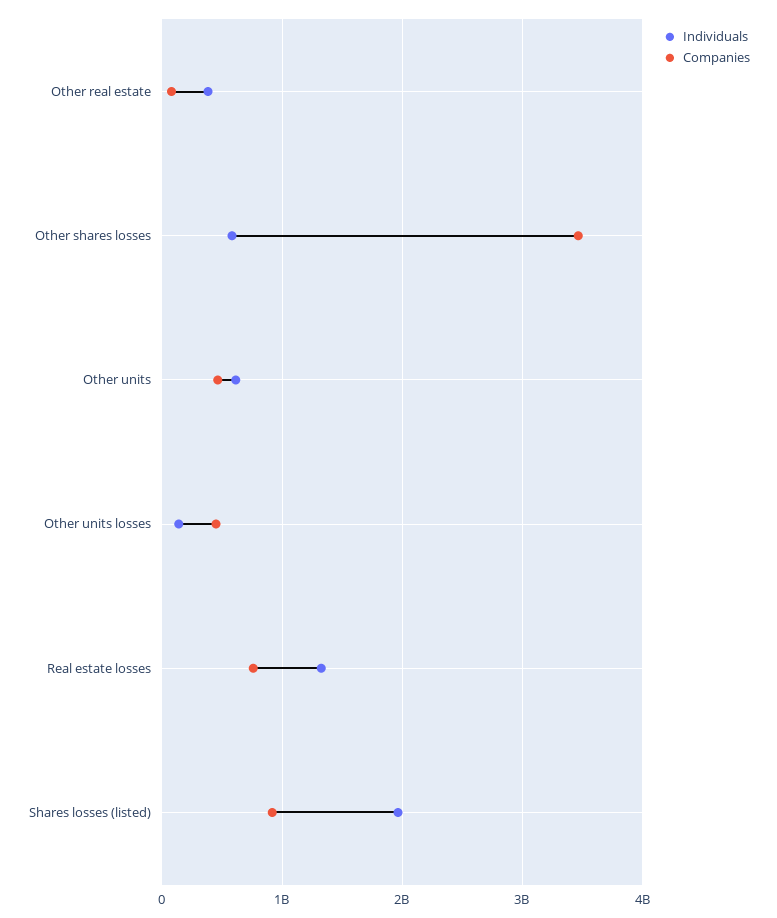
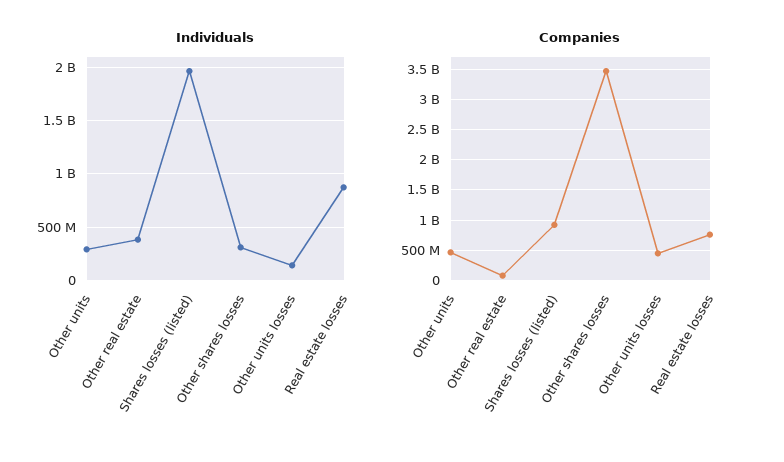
  {
    "Individuals": {
      "Other real estate": 400000000,
-     "Other shares losses": 600000000,
+     "Other shares losses": 300000000,
-     "Other units": 600000000,
+     "Other units": 300000000,
      "Other units losses": 100000000,
-     "Real estate losses": 1300000000,
+     "Real estate losses": 900000000,
      "Shares losses (listed)": 2000000000
    },
    "Companies": {
      "Other real estate": 100000000,
      "Other shares losses": 3500000000,
      "Other units": 500000000,
      "Other units losses": 400000000,
      "Real estate losses": 800000000,
      "Shares losses (listed)": 900000000
    }
  }

